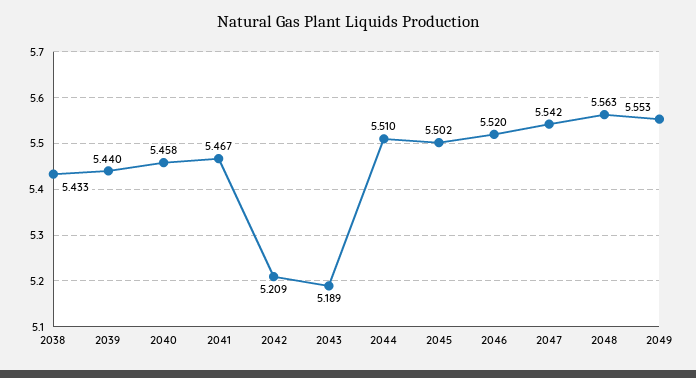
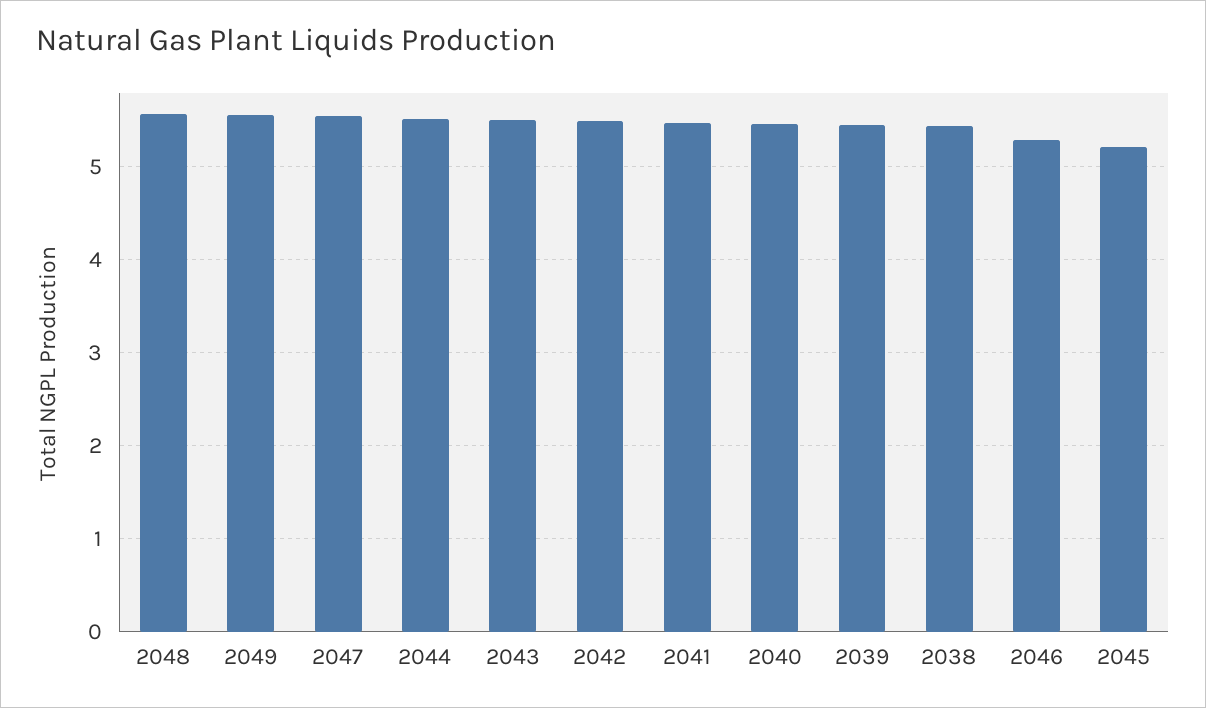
  {
    "2038": 5.433,
    "2039": 5.44,
    "2040": 5.458,
    "2041": 5.467,
-   "2042": 5.209,
+   "2042": 5.5,
-   "2043": 5.189,
+   "2043": 5.5,
    "2044": 5.51,
-   "2045": 5.502,
+   "2045": 5.2,
-   "2046": 5.52,
+   "2046": 5.3,
    "2047": 5.542,
    "2048": 5.563,
    "2049": 5.553
  }

